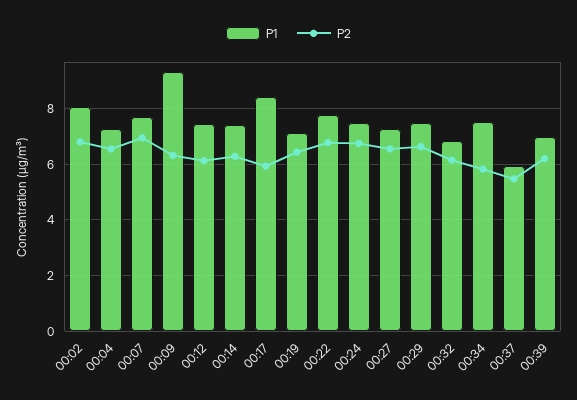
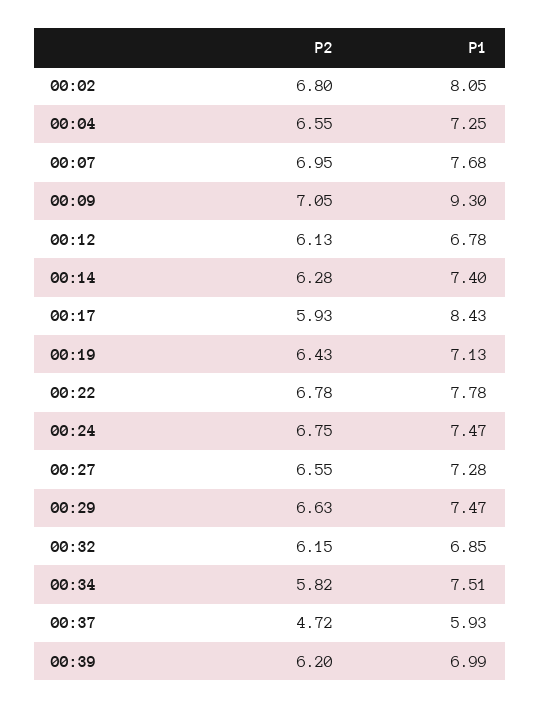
  {
    "P1": {
      "00:02": 8.05,
      "00:04": 7.25,
      "00:07": 7.68,
      "00:09": 9.3,
-     "00:12": 7.5,
+     "00:12": 6.78,
      "00:14": 7.4,
      "00:17": 8.43,
      "00:19": 7.13,
      "00:22": 7.78,
      "00:24": 7.47,
      "00:27": 7.28,
      "00:29": 7.47,
      "00:32": 6.85,
      "00:34": 7.51,
      "00:37": 5.93,
      "00:39": 6.99
    },
    "P2": {
      "00:02": 6.8,
      "00:04": 6.55,
      "00:07": 6.95,
-     "00:09": 6.25,
+     "00:09": 7.05,
      "00:12": 6.13,
      "00:14": 6.28,
      "00:17": 5.93,
      "00:19": 6.43,
      "00:22": 6.78,
      "00:24": 6.75,
      "00:27": 6.55,
      "00:29": 6.63,
      "00:32": 6.15,
      "00:34": 5.82,
-     "00:37": 5.5,
+     "00:37": 4.72,
      "00:39": 6.2
    }
  }

